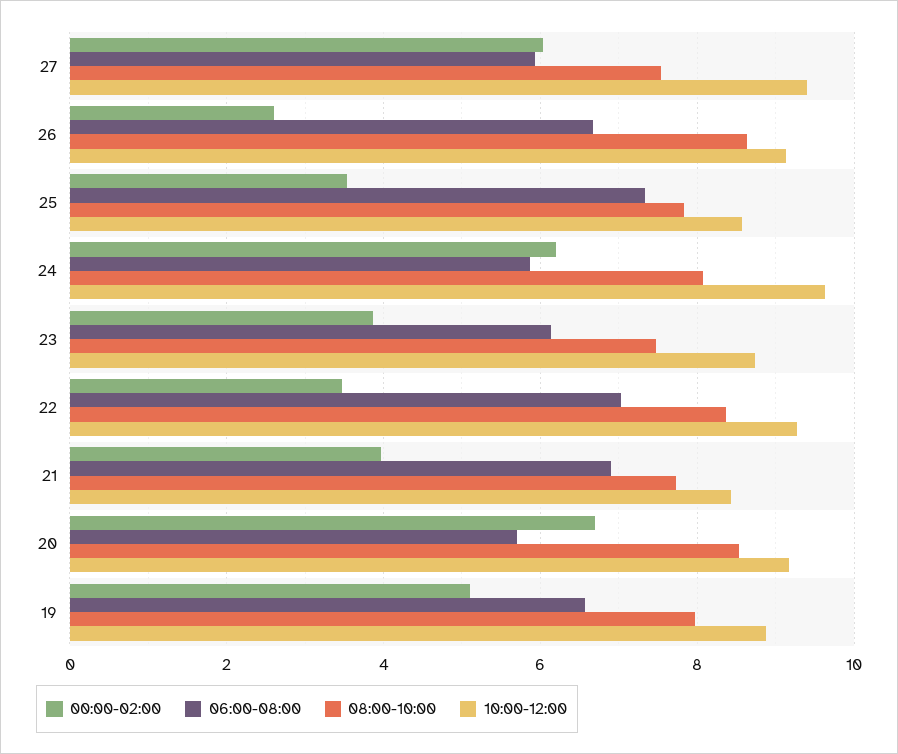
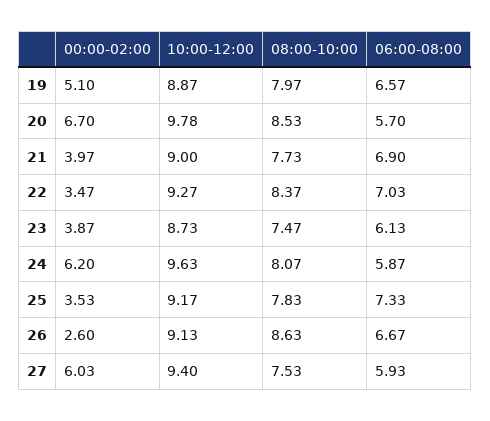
  {
    "00:00-02:00": {
      "27": 6.03,
      "26": 2.6,
      "25": 3.53,
      "24": 6.2,
      "23": 3.87,
      "22": 3.47,
      "21": 3.97,
      "20": 6.7,
      "19": 5.1
    },
    "06:00-08:00": {
      "27": 5.93,
      "26": 6.67,
      "25": 7.33,
      "24": 5.87,
      "23": 6.13,
      "22": 7.03,
      "21": 6.9,
      "20": 5.7,
      "19": 6.57
    },
    "08:00-10:00": {
      "27": 7.53,
      "26": 8.63,
      "25": 7.83,
      "24": 8.07,
      "23": 7.47,
      "22": 8.37,
      "21": 7.73,
      "20": 8.53,
      "19": 7.97
    },
    "10:00-12:00": {
      "27": 9.4,
      "26": 9.13,
-     "25": 8.6,
+     "25": 9.17,
      "24": 9.63,
      "23": 8.73,
      "22": 9.27,
-     "21": 8.4,
+     "21": 9,
-     "20": 9.2,
+     "20": 9.78,
      "19": 8.87
    }
  }

